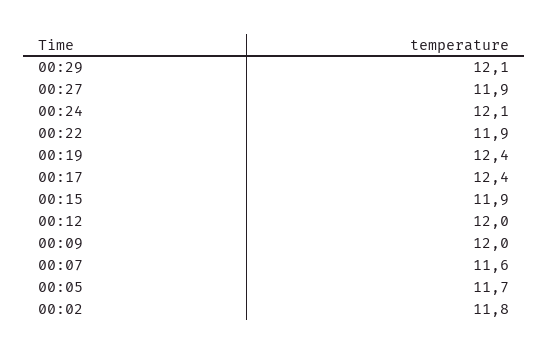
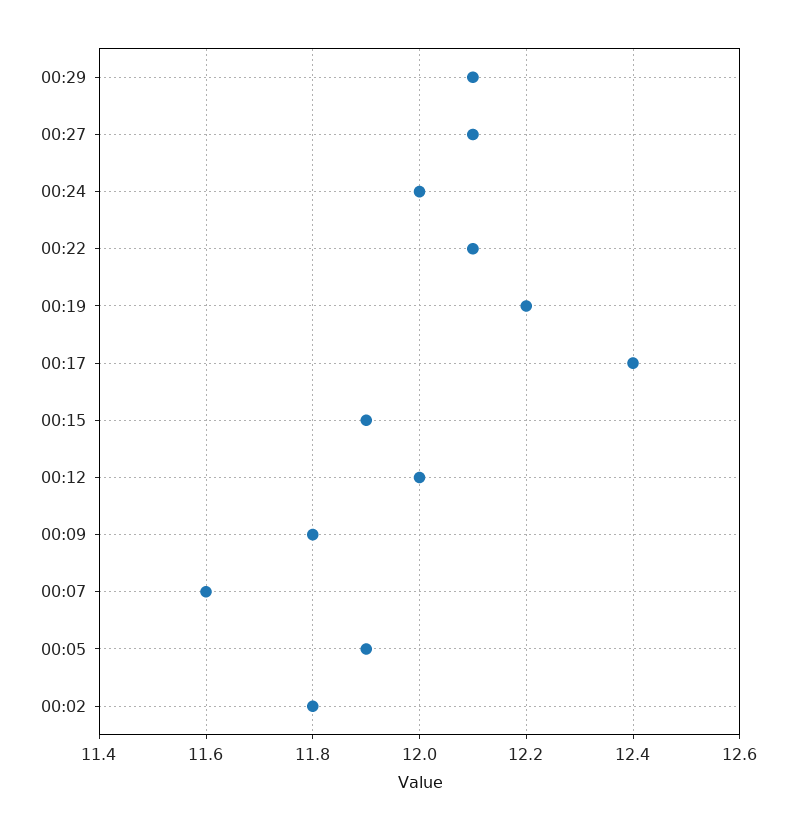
  {
    "00:29": 12.1,
-   "00:27": 11.9,
+   "00:27": 12.1,
-   "00:24": 12.1,
+   "00:24": 12,
-   "00:22": 11.9,
+   "00:22": 12.1,
-   "00:19": 12.4,
+   "00:19": 12.2,
    "00:17": 12.4,
    "00:15": 11.9,
    "00:12": 12,
-   "00:09": 12,
+   "00:09": 11.8,
    "00:07": 11.6,
-   "00:05": 11.7,
+   "00:05": 11.9,
    "00:02": 11.8
  }

